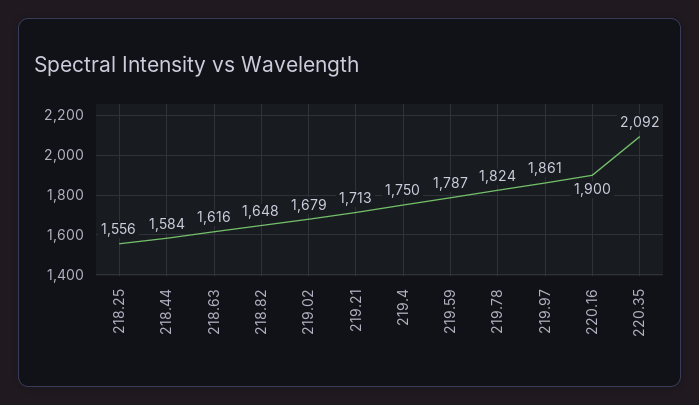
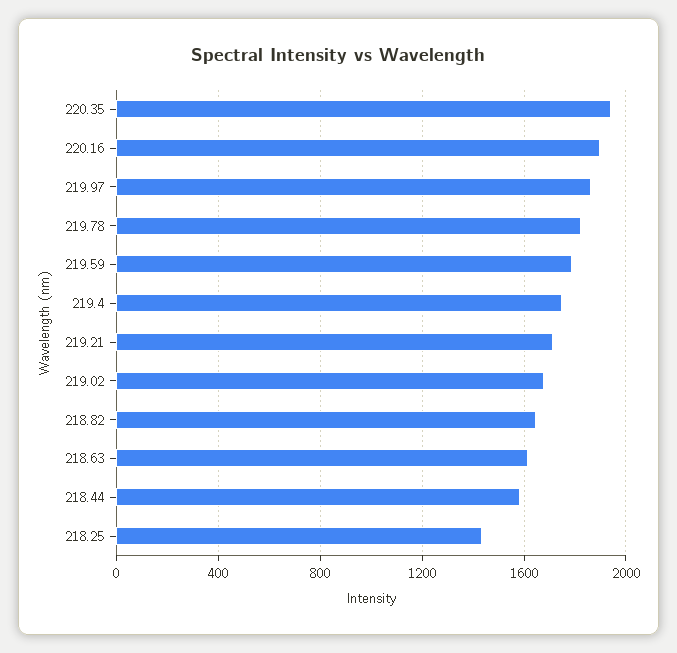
  {
-   "218.25": 1556,
+   "218.25": 1450,
    "218.44": 1584,
    "218.63": 1616,
    "218.82": 1648,
    "219.02": 1679,
    "219.21": 1713,
    "219.4": 1750,
    "219.59": 1787,
    "219.78": 1824,
    "219.97": 1861,
    "220.16": 1900,
-   "220.35": 2092
+   "220.35": 1950
  }

